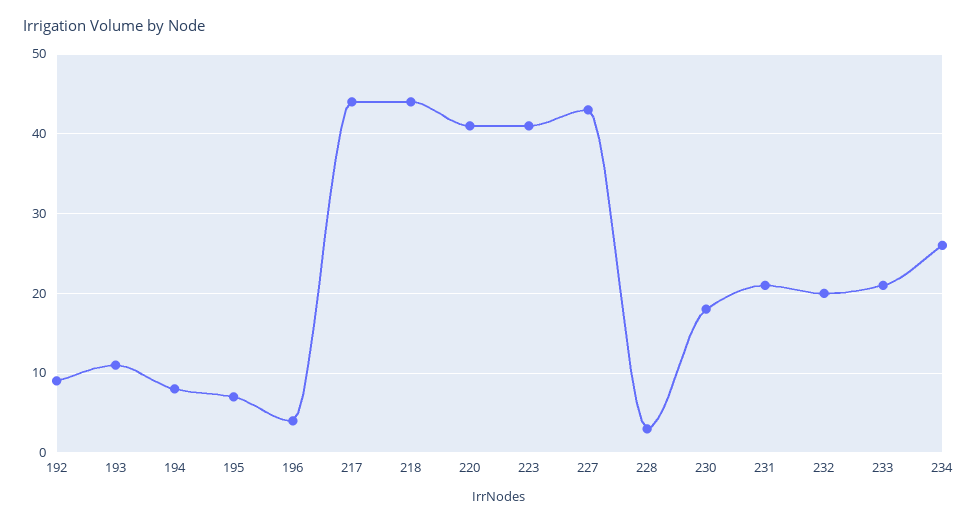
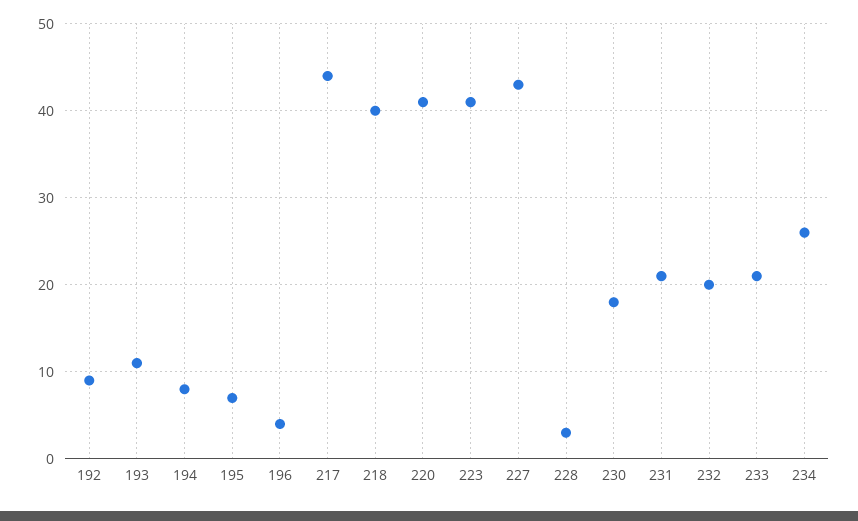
  {
    "192": 9,
    "193": 11,
    "194": 8,
    "195": 7,
    "196": 4,
    "217": 44,
-   "218": 44,
+   "218": 40,
    "220": 41,
    "223": 41,
    "227": 43,
    "228": 3,
    "230": 18,
    "231": 21,
    "232": 20,
    "233": 21,
    "234": 26
  }

